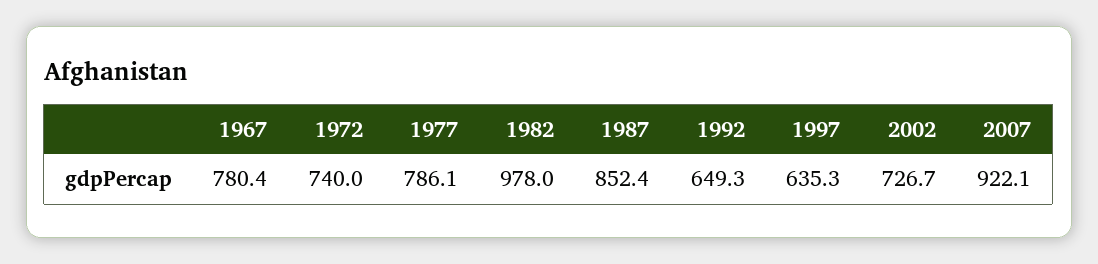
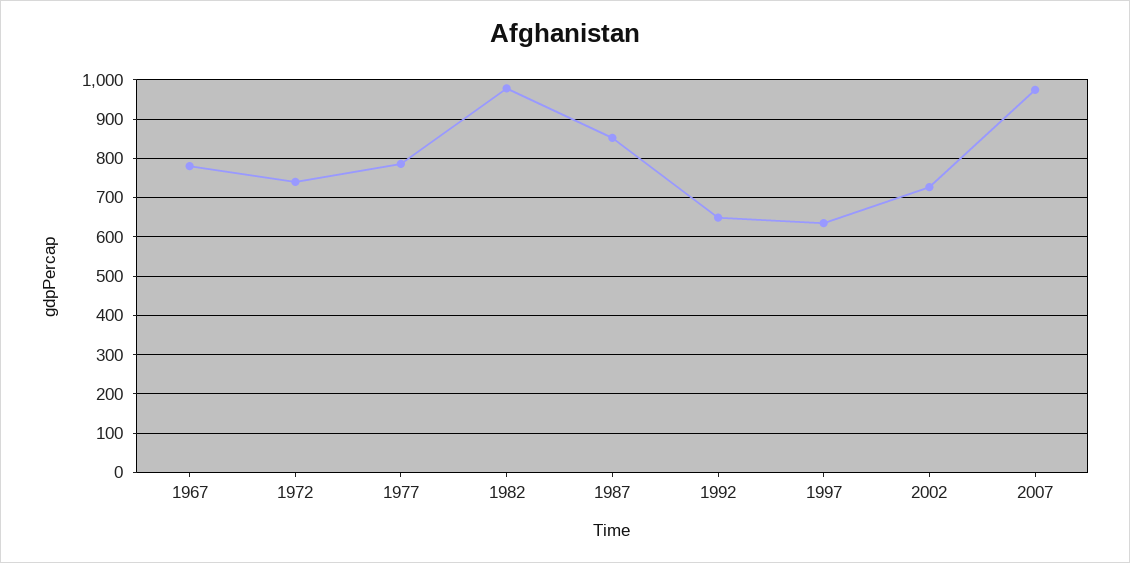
  {
    "1967": 780.4,
    "1972": 740,
    "1977": 786.1,
    "1982": 978,
    "1987": 852.4,
    "1992": 649.3,
    "1997": 635.3,
    "2002": 726.7,
-   "2007": 922.1
+   "2007": 980
  }

